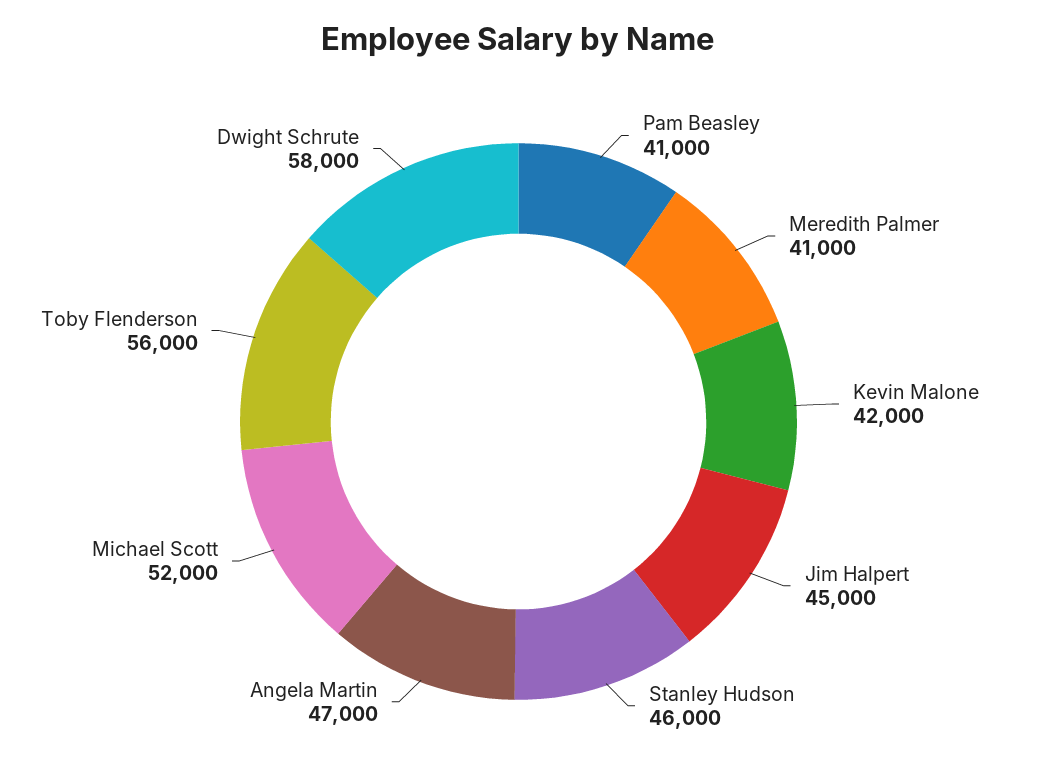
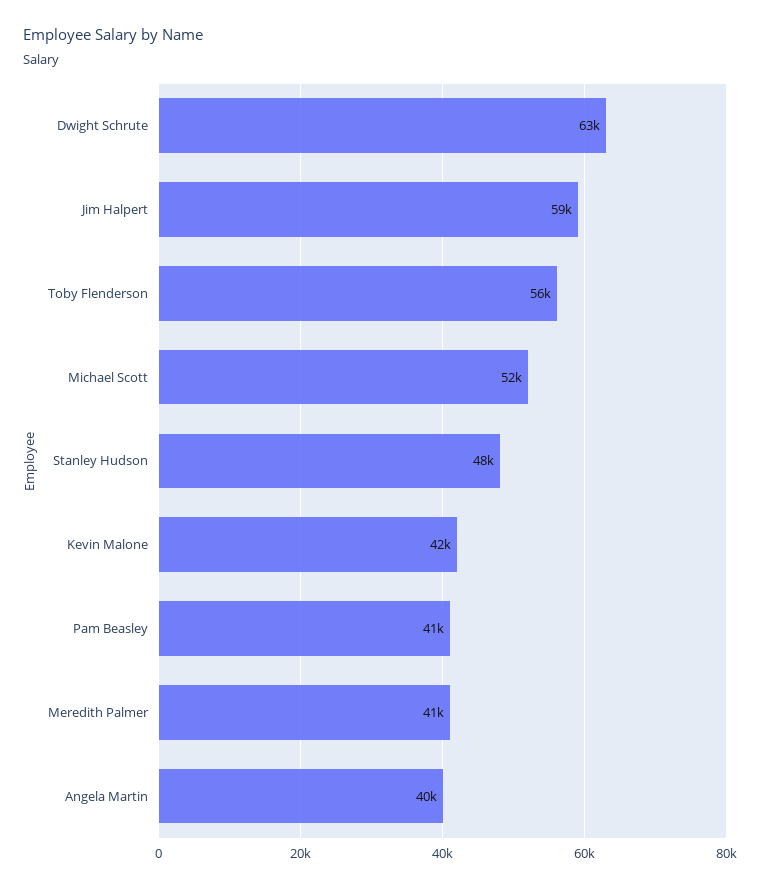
  {
    "Pam Beasley": 41000,
    "Meredith Palmer": 41000,
    "Kevin Malone": 42000,
-   "Jim Halpert": 45000,
+   "Jim Halpert": 59000,
-   "Stanley Hudson": 46000,
+   "Stanley Hudson": 48000,
-   "Angela Martin": 47000,
+   "Angela Martin": 40000,
    "Michael Scott": 52000,
    "Toby Flenderson": 56000,
-   "Dwight Schrute": 58000
+   "Dwight Schrute": 63000
  }

